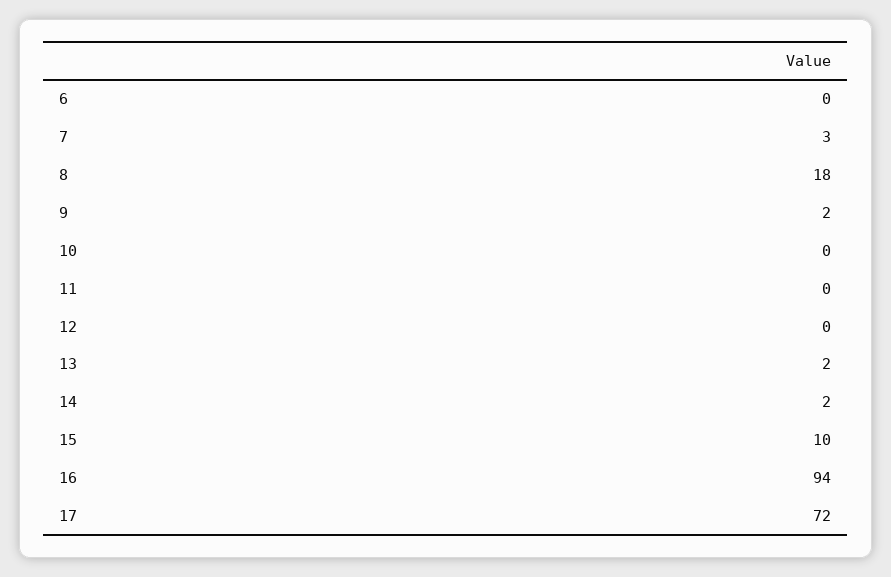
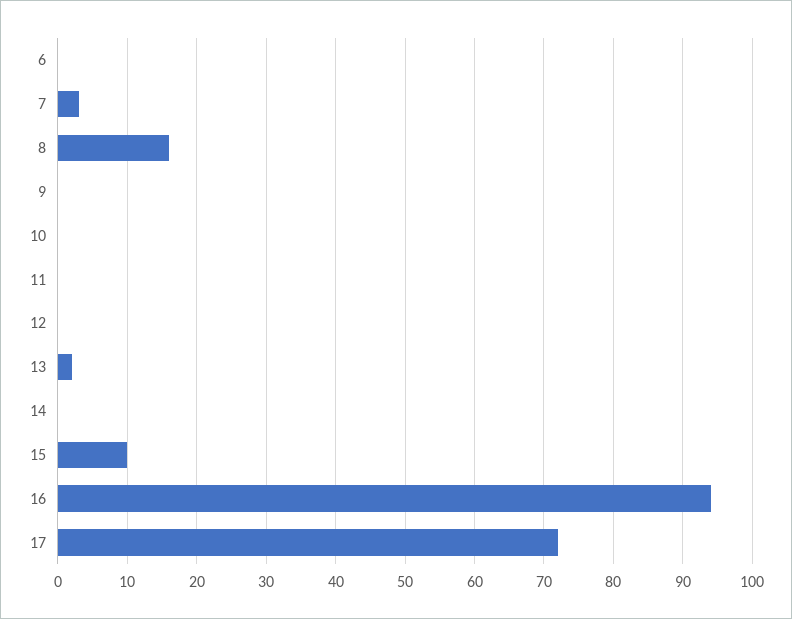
  {
    "6": 0,
    "7": 3,
-   "8": 18,
+   "8": 16,
-   "9": 2,
+   "9": 0,
    "10": 0,
    "11": 0,
    "12": 0,
    "13": 2,
-   "14": 2,
+   "14": 0,
    "15": 10,
    "16": 94,
    "17": 72
  }

